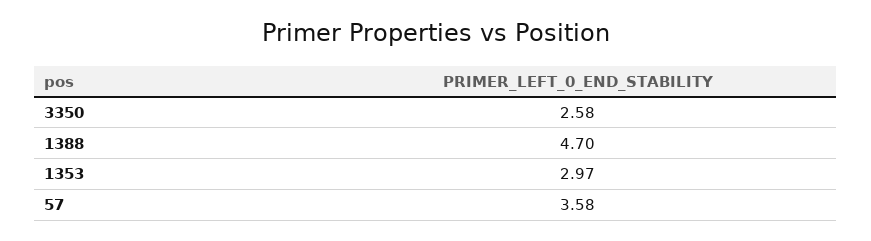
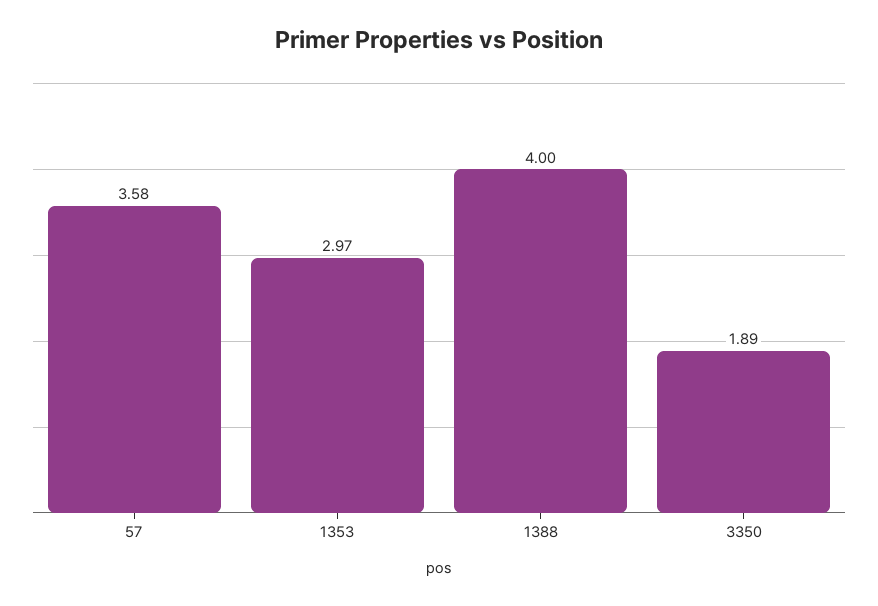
  {
-   "3350": 2.58,
+   "3350": 1.89,
-   "1388": 4.7,
+   "1388": 4,
    "1353": 2.97,
    "57": 3.58
  }

